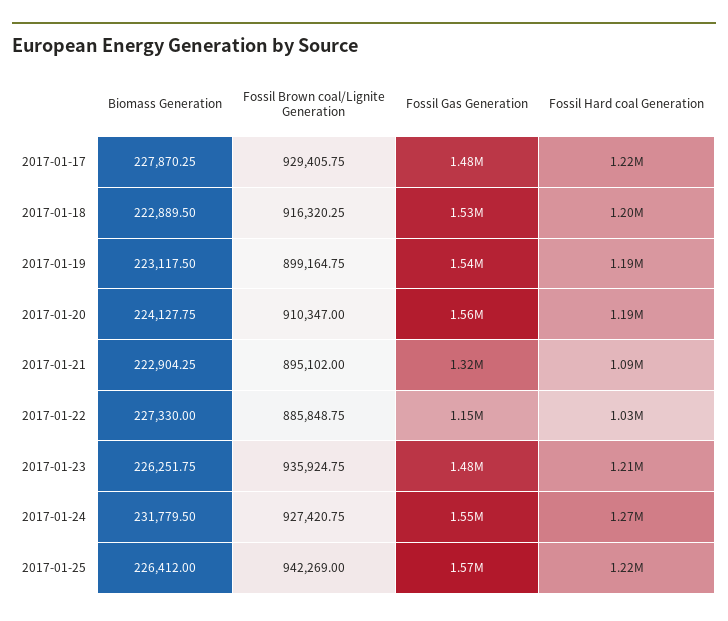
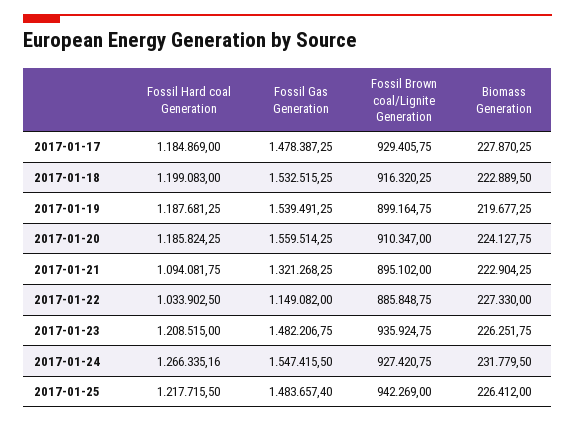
  {
    "Biomass Generation": {
      "2017-01-17": 227870.25,
      "2017-01-18": 222889.5,
-     "2017-01-19": 223117.5,
+     "2017-01-19": 219677.25,
      "2017-01-20": 224127.75,
      "2017-01-21": 222904.25,
      "2017-01-22": 227330,
      "2017-01-23": 226251.75,
      "2017-01-24": 231779.5,
      "2017-01-25": 226412
    },
    "Fossil Brown coal/Lignite Generation": {
      "2017-01-17": 929405.75,
      "2017-01-18": 916320.25,
      "2017-01-19": 899164.75,
      "2017-01-20": 910347,
      "2017-01-21": 895102,
      "2017-01-22": 885848.75,
      "2017-01-23": 935924.75,
      "2017-01-24": 927420.75,
      "2017-01-25": 942269
    },
    "Fossil Gas Generation": {
      "2017-01-17": 1478387.25,
      "2017-01-18": 1532515.25,
      "2017-01-19": 1539491.25,
      "2017-01-20": 1559514.25,
      "2017-01-21": 1321268.25,
      "2017-01-22": 1149082,
      "2017-01-23": 1482206.75,
      "2017-01-24": 1547415.5,
-     "2017-01-25": 1570000
+     "2017-01-25": 1483657.4
    },
    "Fossil Hard coal Generation": {
-     "2017-01-17": 1220000,
+     "2017-01-17": 1184869,
      "2017-01-18": 1199083,
      "2017-01-19": 1187681.25,
      "2017-01-20": 1185824.25,
      "2017-01-21": 1094081.75,
      "2017-01-22": 1033902.5,
      "2017-01-23": 1208515,
      "2017-01-24": 1266335.16,
      "2017-01-25": 1217715.5
    }
  }

